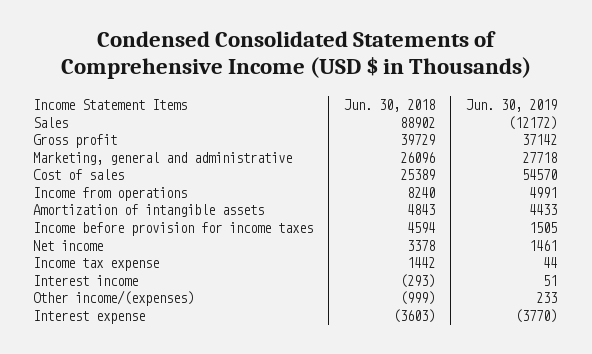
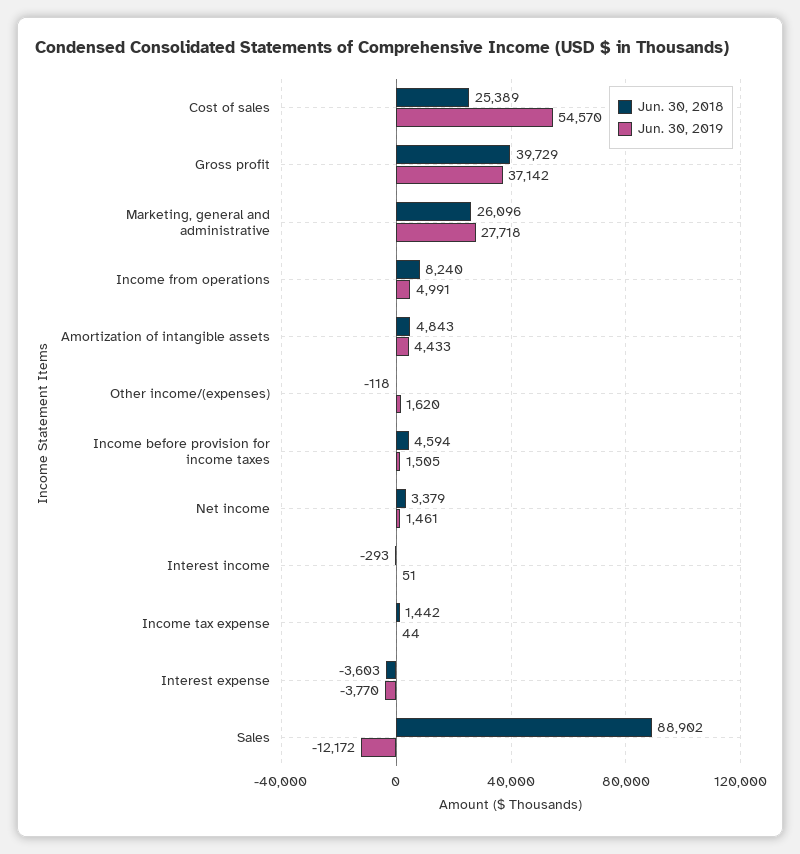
  {
    "Jun. 30, 2018": {
      "Sales": 88902,
      "Gross profit": 39729,
      "Marketing, general and administrative": 26096,
      "Cost of sales": 25389,
      "Income from operations": 8240,
      "Amortization of intangible assets": 4843,
      "Income before provision for income taxes": 4594,
-     "Net income": 3378,
+     "Net income": 3379,
      "Income tax expense": 1442,
      "Interest income": -293,
-     "Other income/(expenses)": -999,
+     "Other income/(expenses)": -118,
      "Interest expense": -3603
    },
    "Jun. 30, 2019": {
      "Sales": -12172,
      "Gross profit": 37142,
      "Marketing, general and administrative": 27718,
      "Cost of sales": 54570,
      "Income from operations": 4991,
      "Amortization of intangible assets": 4433,
      "Income before provision for income taxes": 1505,
      "Net income": 1461,
      "Income tax expense": 44,
      "Interest income": 51,
-     "Other income/(expenses)": 233,
+     "Other income/(expenses)": 1620,
      "Interest expense": -3770
    }
  }

